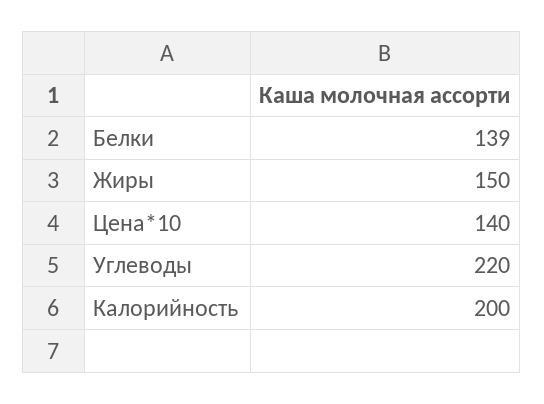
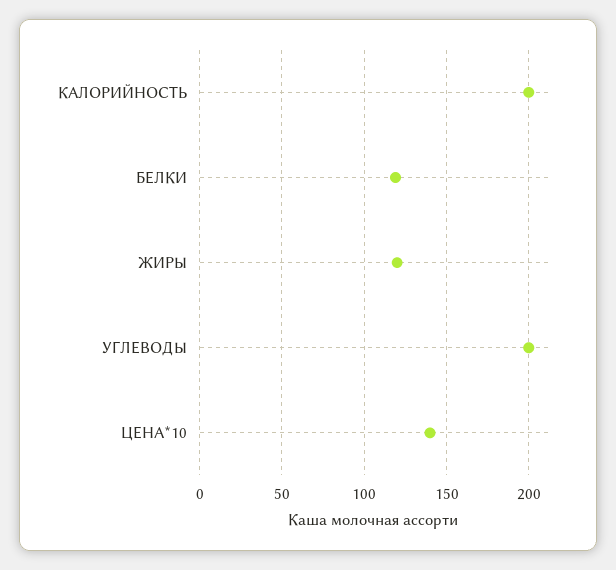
  {
-   "Белки": 139,
+   "Белки": 120,
-   "Жиры": 150,
+   "Жиры": 120,
    "Цена*10": 140,
-   "Углеводы": 220,
+   "Углеводы": 200,
    "Калорийность": 200
  }

